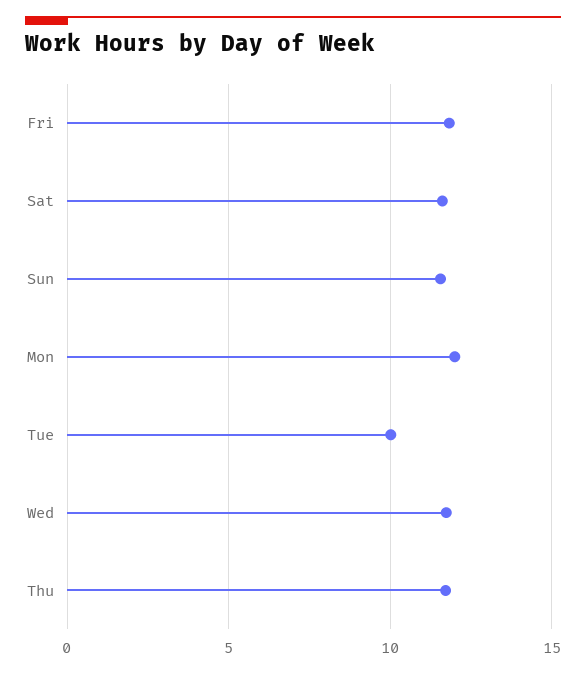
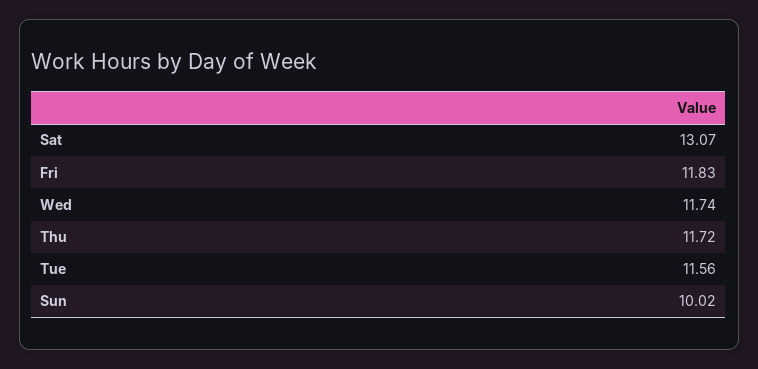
  {
    "Fri": 11.83,
-   "Sat": 11.5,
+   "Sat": 13.07,
-   "Sun": 11.5,
+   "Sun": 10.02,
-   "Mon": 12,
-   "Tue": 10,
+   "Tue": 11.56,
    "Wed": 11.74,
    "Thu": 11.72
  }

